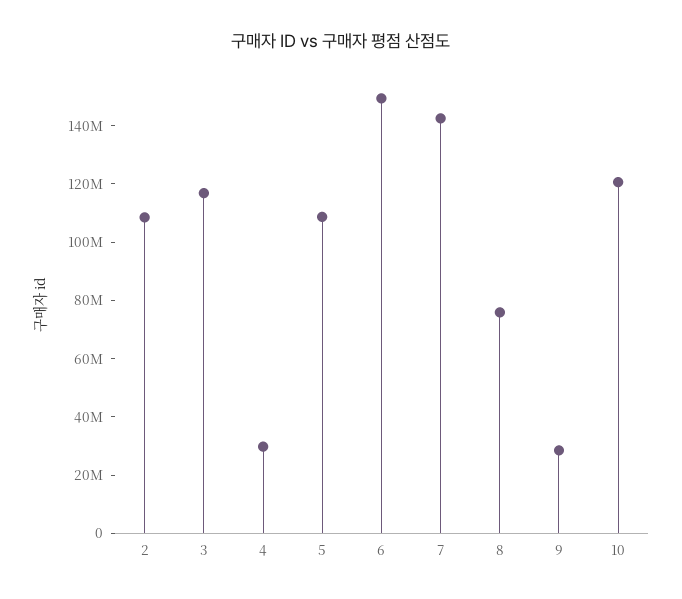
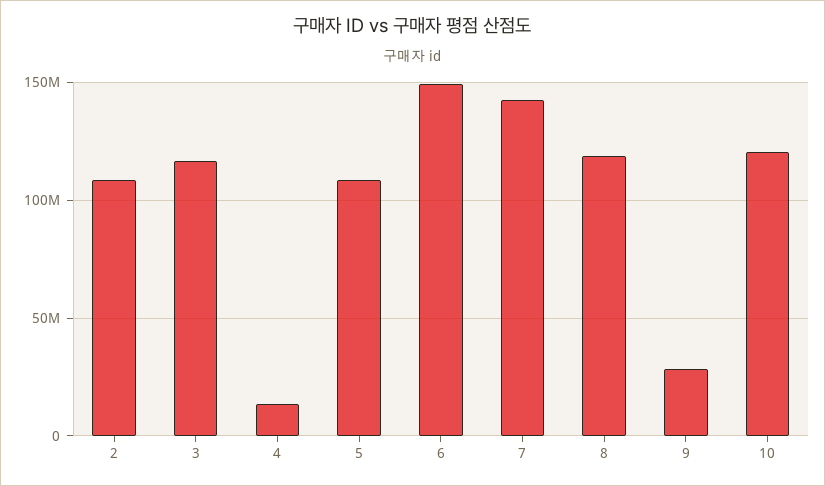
  {
    "2": 110000000,
    "3": 115000000,
-   "4": 30000000,
+   "4": 15000000,
    "5": 110000000,
    "6": 150000000,
    "7": 145000000,
-   "8": 75000000,
+   "8": 120000000,
    "9": 30000000,
    "10": 120000000
  }

